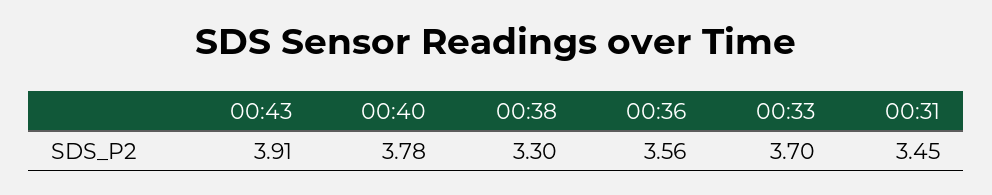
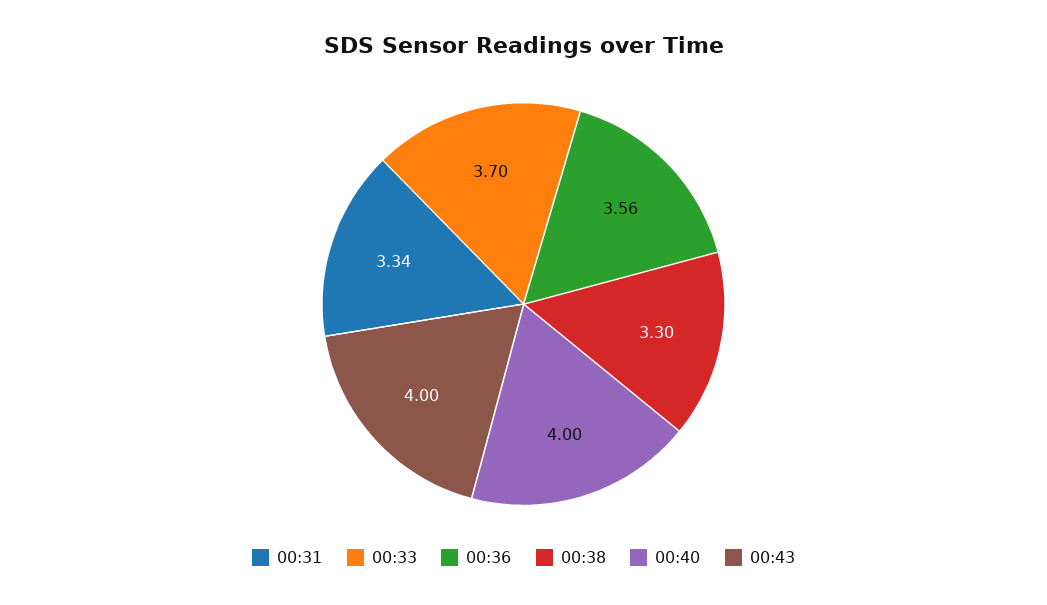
  {
-   "00:43": 3.91,
+   "00:43": 4,
-   "00:40": 3.78,
+   "00:40": 4,
    "00:38": 3.3,
    "00:36": 3.56,
    "00:33": 3.7,
-   "00:31": 3.45
+   "00:31": 3.34
  }

